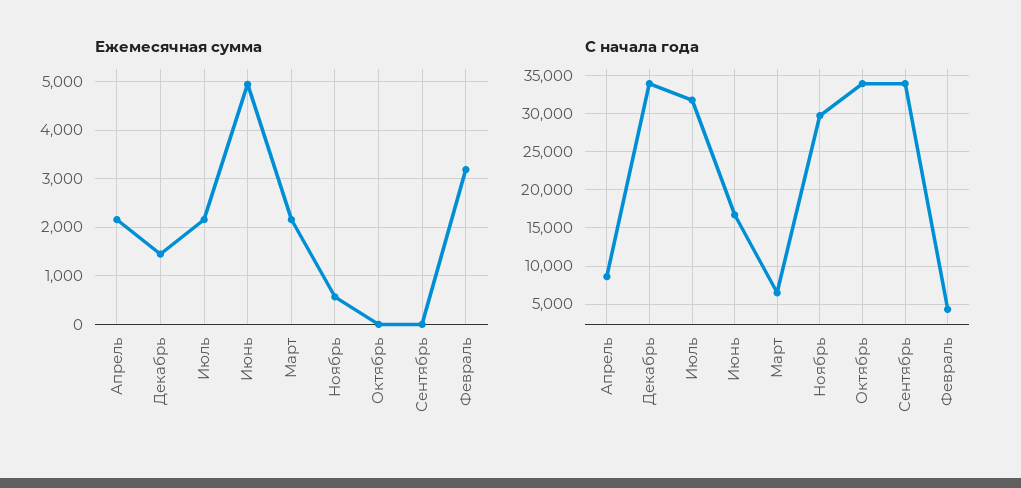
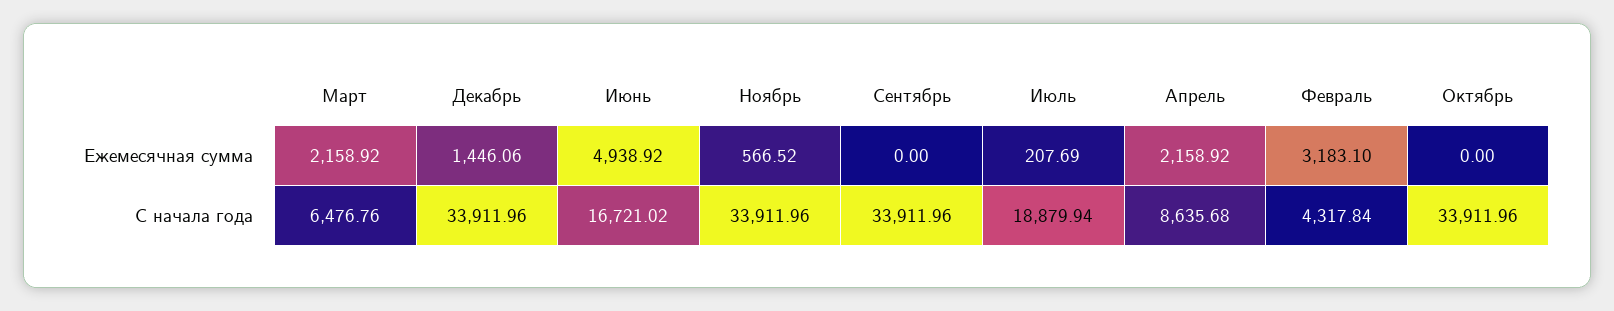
  {
    "Ежемесячная сумма": {
      "Апрель": 2158.92,
      "Декабрь": 1446.06,
-     "Июль": 2200,
+     "Июль": 207.69,
      "Июнь": 4938.92,
      "Март": 2158.92,
      "Ноябрь": 566.52,
      "Октябрь": 0,
      "Сентябрь": 0,
      "Февраль": 3183.1
    },
    "С начала года": {
      "Апрель": 8635.68,
      "Декабрь": 33911.96,
-     "Июль": 32000,
+     "Июль": 18879.94,
      "Июнь": 16721.02,
      "Март": 6476.76,
-     "Ноябрь": 30000,
+     "Ноябрь": 33911.96,
      "Октябрь": 33911.96,
      "Сентябрь": 33911.96,
      "Февраль": 4317.84
    }
  }

